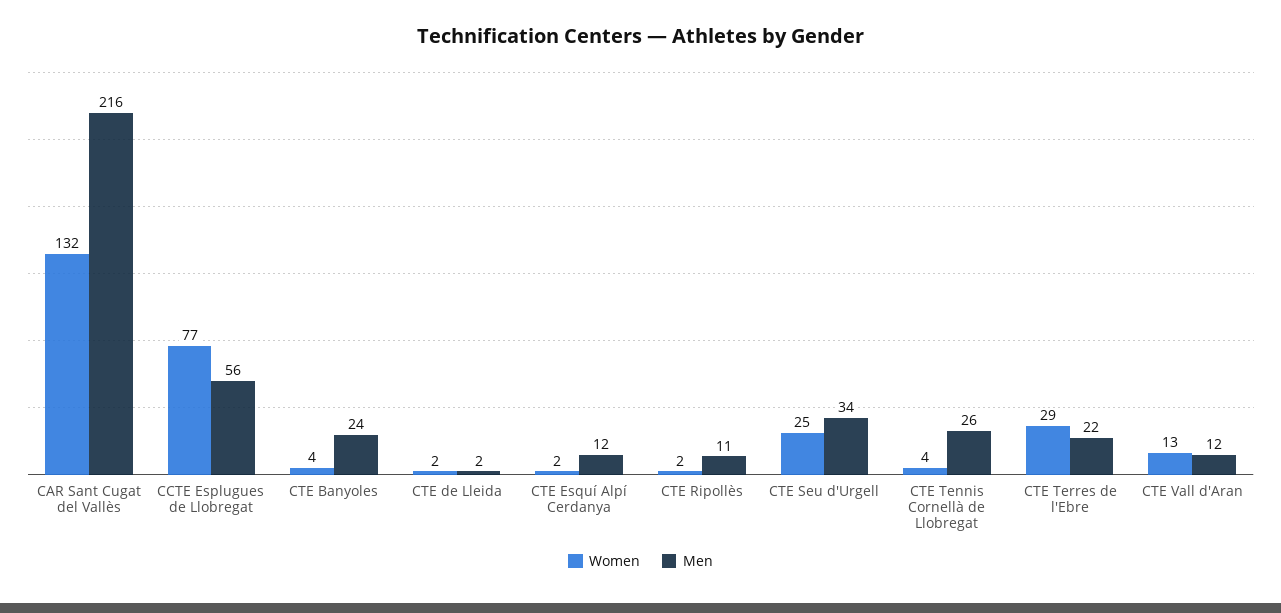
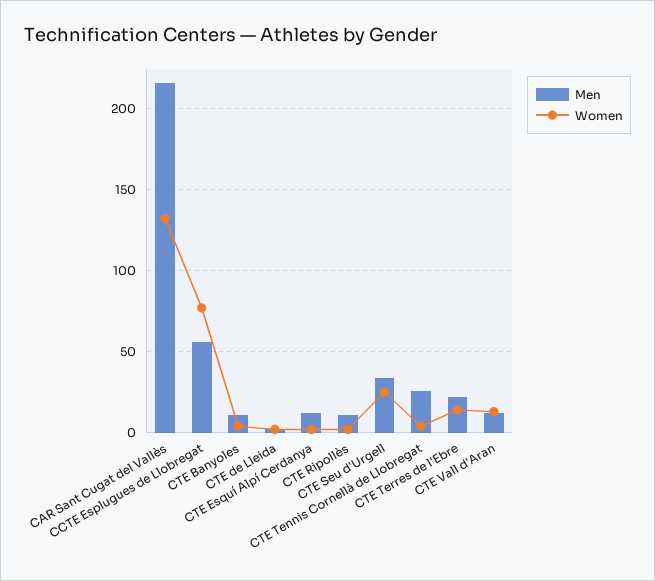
  {
    "Women": {
      "CAR Sant Cugat del Vallès": 132,
      "CCTE Esplugues de Llobregat": 77,
      "CTE Banyoles": 4,
      "CTE de Lleida": 2,
      "CTE Esquí Alpí Cerdanya": 2,
      "CTE Ripollès": 2,
      "CTE Seu d'Urgell": 25,
      "CTE Tennis Cornellà de Llobregat": 4,
-     "CTE Terres de l'Ebre": 29,
+     "CTE Terres de l'Ebre": 15,
      "CTE Vall d'Aran": 13
    },
    "Men": {
      "CAR Sant Cugat del Vallès": 216,
      "CCTE Esplugues de Llobregat": 56,
-     "CTE Banyoles": 24,
+     "CTE Banyoles": 10,
      "CTE de Lleida": 2,
      "CTE Esquí Alpí Cerdanya": 12,
      "CTE Ripollès": 11,
      "CTE Seu d'Urgell": 34,
      "CTE Tennis Cornellà de Llobregat": 26,
      "CTE Terres de l'Ebre": 22,
      "CTE Vall d'Aran": 12
    }
  }

